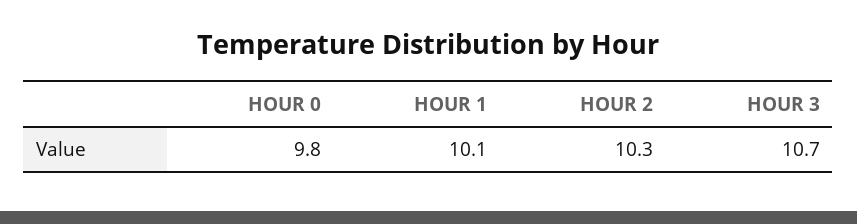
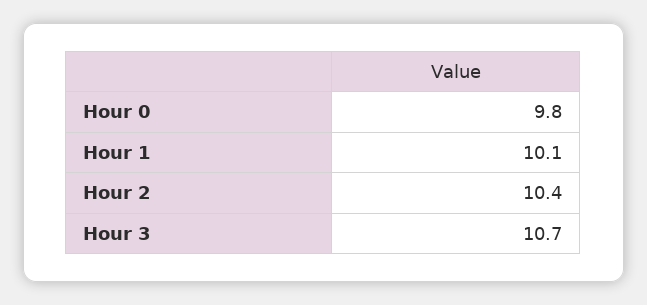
  {
    "HOUR 0": 9.8,
    "HOUR 1": 10.1,
-   "HOUR 2": 10.3,
+   "HOUR 2": 10.4,
    "HOUR 3": 10.7
  }

